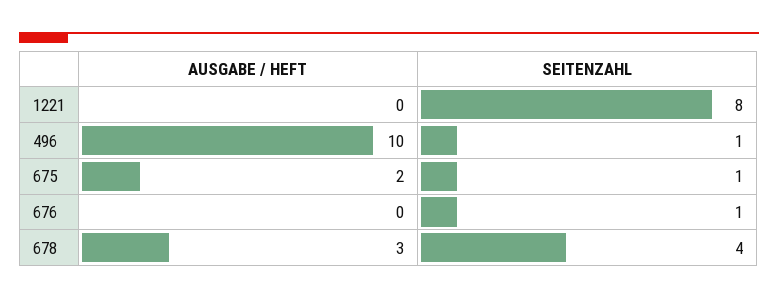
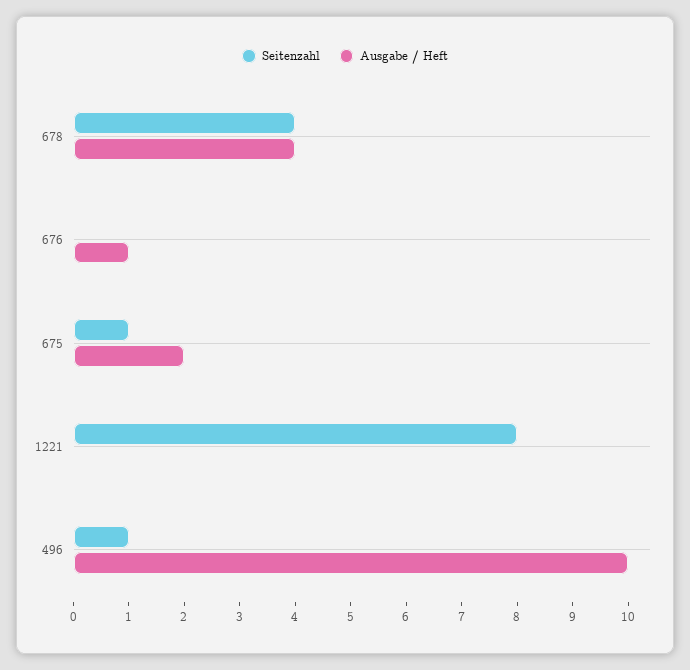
  {
    "AUSGABE / HEFT": {
      "1221": 0,
      "496": 10,
      "675": 2,
-     "676": 0,
+     "676": 1,
-     "678": 3
+     "678": 4
    },
    "SEITENZAHL": {
      "1221": 8,
      "496": 1,
      "675": 1,
-     "676": 1,
+     "676": 0,
      "678": 4
    }
  }

